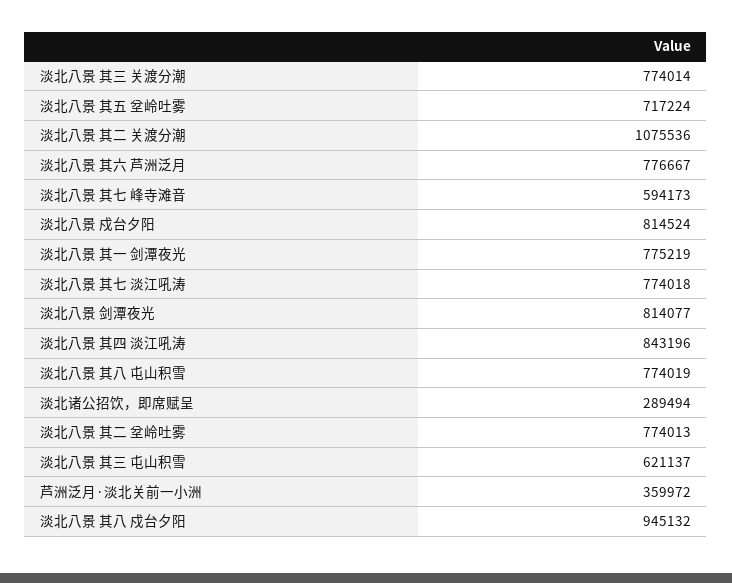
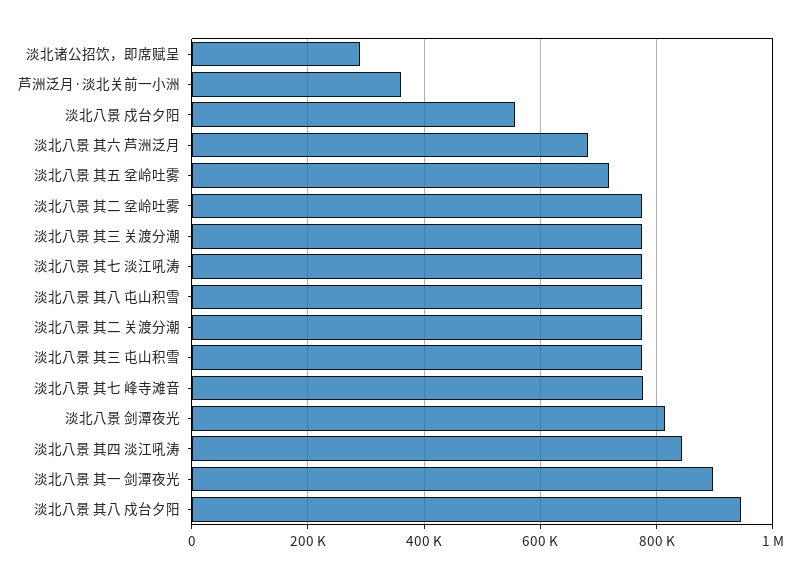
  {
    "淡北八景 其三 关渡分潮": 774014,
    "淡北八景 其五 坌岭吐雾": 717224,
-   "淡北八景 其二 关渡分潮": 1075536,
+   "淡北八景 其二 关渡分潮": 780000,
-   "淡北八景 其六 芦洲泛月": 776667,
+   "淡北八景 其六 芦洲泛月": 680000,
-   "淡北八景 其七 峰寺滩音": 594173,
+   "淡北八景 其七 峰寺滩音": 780000,
-   "淡北八景 戍台夕阳": 814524,
+   "淡北八景 戍台夕阳": 560000,
-   "淡北八景 其一 剑潭夜光": 775219,
+   "淡北八景 其一 剑潭夜光": 900000,
    "淡北八景 其七 淡江吼涛": 774018,
    "淡北八景 剑潭夜光": 814077,
    "淡北八景 其四 淡江吼涛": 843196,
    "淡北八景 其八 屯山积雪": 774019,
    "淡北诸公招饮，即席赋呈": 289494,
    "淡北八景 其二 坌岭吐雾": 774013,
-   "淡北八景 其三 屯山积雪": 621137,
+   "淡北八景 其三 屯山积雪": 780000,
    "芦洲泛月·淡北关前一小洲": 359972,
    "淡北八景 其八 戍台夕阳": 945132
  }

